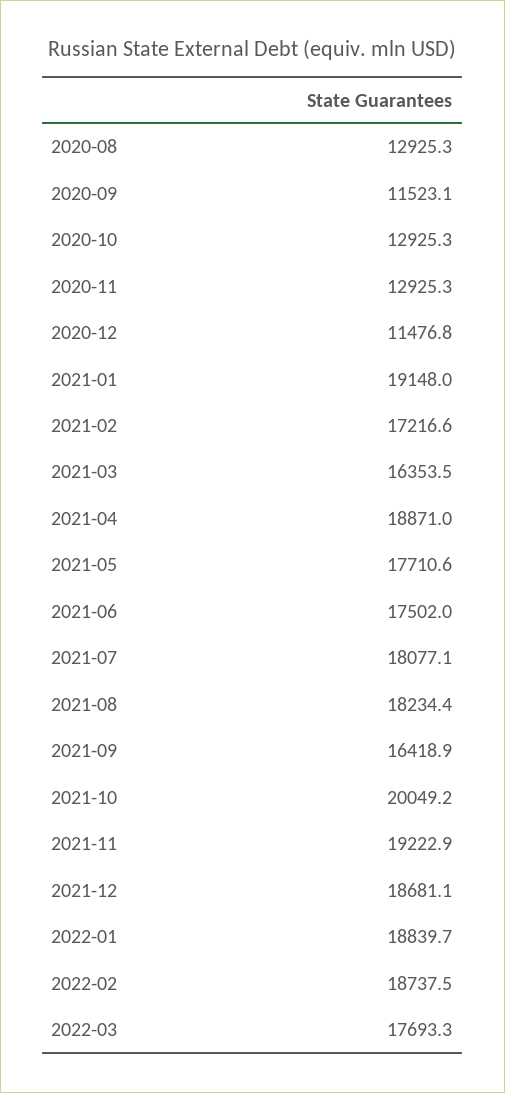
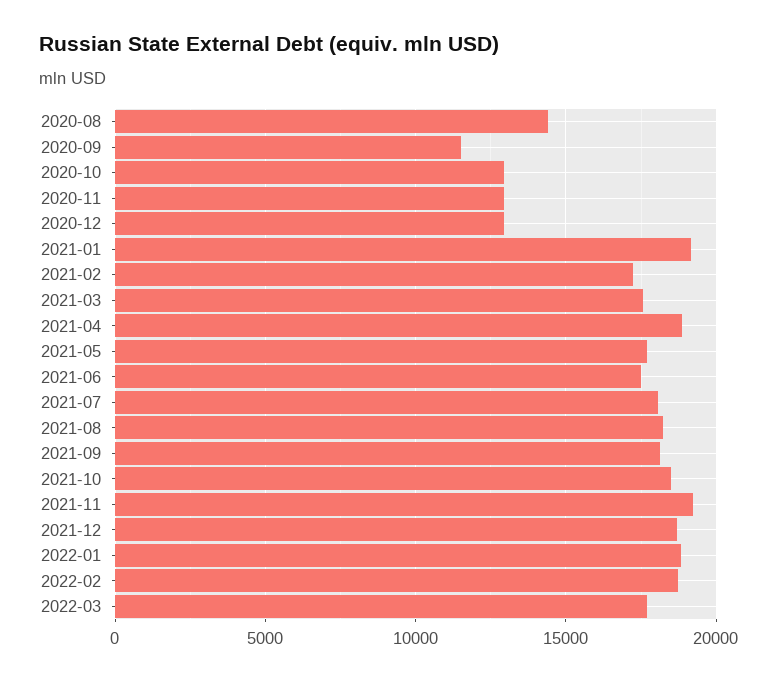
  {
-   "2020-08": 12925.3,
+   "2020-08": 14500,
    "2020-09": 11523.1,
    "2020-10": 12925.3,
    "2020-11": 12925.3,
-   "2020-12": 11476.8,
+   "2020-12": 13000,
    "2021-01": 19148,
    "2021-02": 17216.6,
-   "2021-03": 16353.5,
+   "2021-03": 17500,
    "2021-04": 18871,
    "2021-05": 17710.6,
    "2021-06": 17502,
    "2021-07": 18077.1,
    "2021-08": 18234.4,
-   "2021-09": 16418.9,
+   "2021-09": 18000,
-   "2021-10": 20049.2,
+   "2021-10": 18500,
    "2021-11": 19222.9,
    "2021-12": 18681.1,
    "2022-01": 18839.7,
    "2022-02": 18737.5,
    "2022-03": 17693.3
  }

